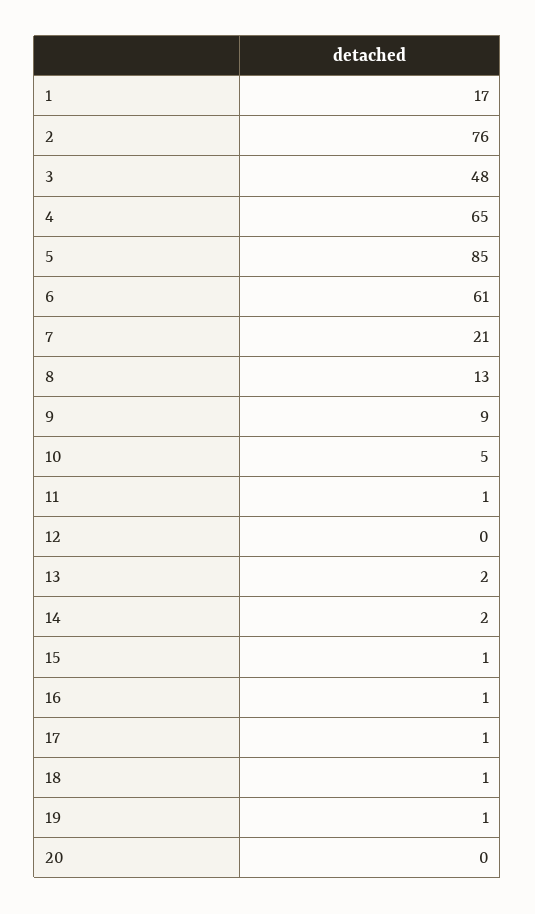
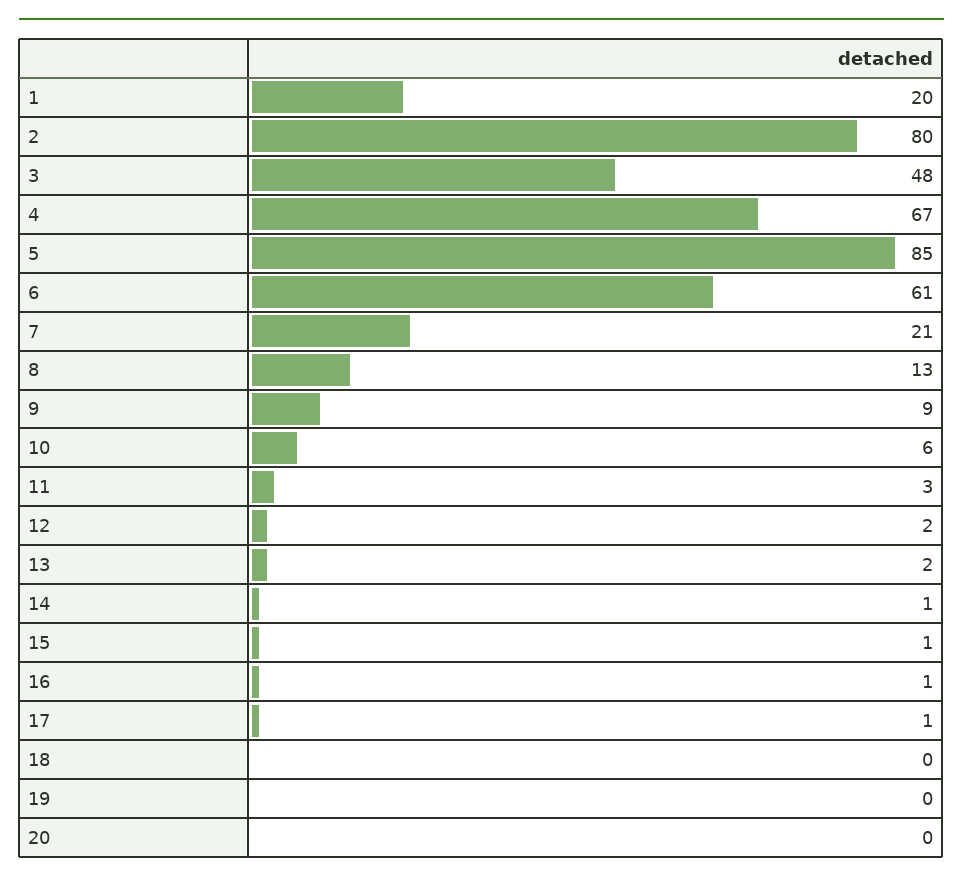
  {
-   "1": 17,
+   "1": 20,
-   "2": 76,
+   "2": 80,
    "3": 48,
-   "4": 65,
+   "4": 67,
    "5": 85,
    "6": 61,
    "7": 21,
    "8": 13,
    "9": 9,
-   "10": 5,
+   "10": 6,
-   "11": 1,
+   "11": 3,
-   "12": 0,
+   "12": 2,
    "13": 2,
-   "14": 2,
+   "14": 1,
    "15": 1,
    "16": 1,
    "17": 1,
-   "18": 1,
+   "18": 0,
-   "19": 1,
+   "19": 0,
    "20": 0
  }

